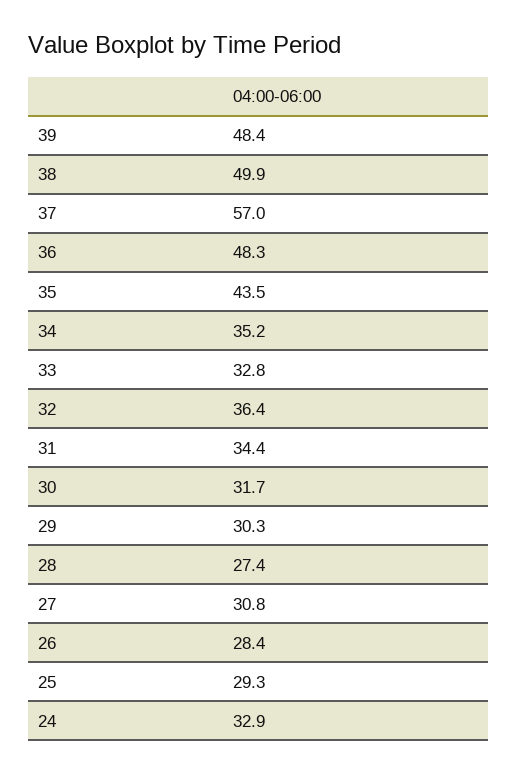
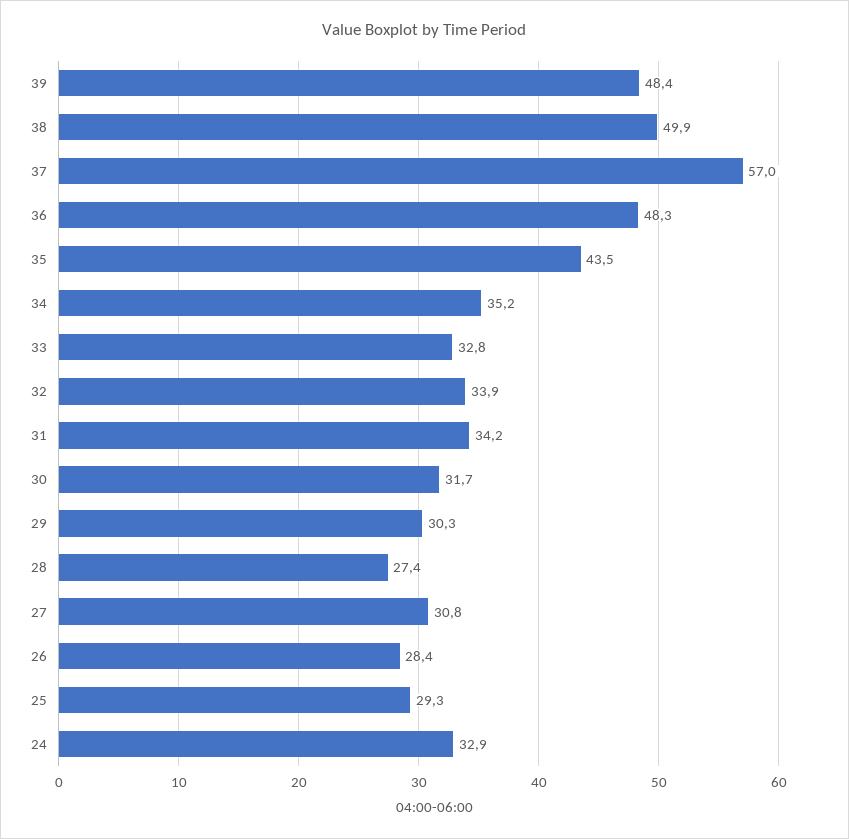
  {
    "39": 48.4,
    "38": 49.9,
    "37": 57,
    "36": 48.3,
    "35": 43.5,
    "34": 35.2,
    "33": 32.8,
-   "32": 36.4,
+   "32": 33.9,
-   "31": 34.4,
+   "31": 34.2,
    "30": 31.7,
    "29": 30.3,
    "28": 27.4,
    "27": 30.8,
    "26": 28.4,
    "25": 29.3,
    "24": 32.9
  }

